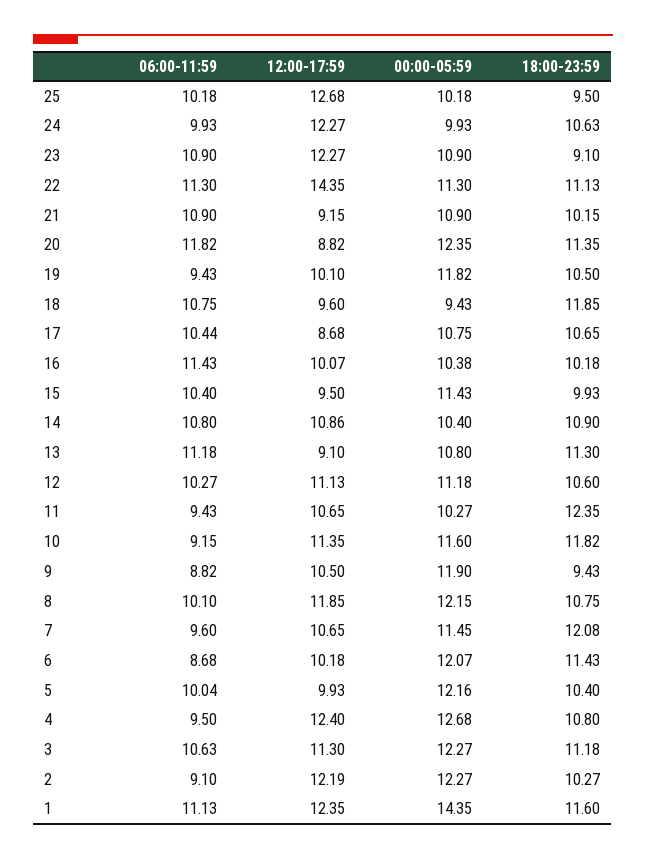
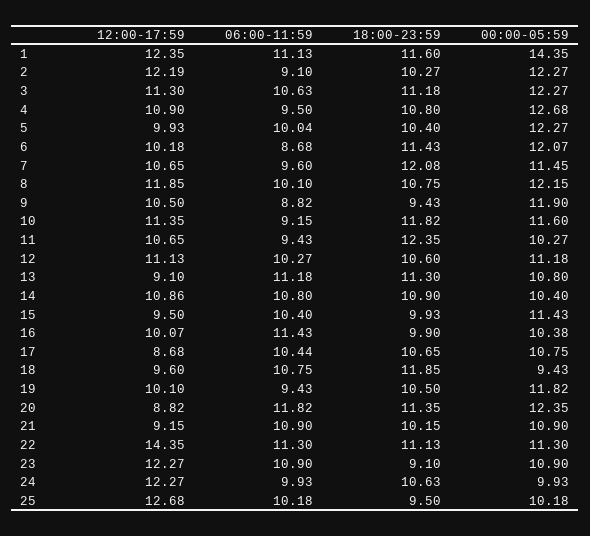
  {
    "06:00-11:59": {
      "25": 10.18,
      "24": 9.93,
      "23": 10.9,
      "22": 11.3,
      "21": 10.9,
      "20": 11.82,
      "19": 9.43,
      "18": 10.75,
      "17": 10.44,
      "16": 11.43,
      "15": 10.4,
      "14": 10.8,
      "13": 11.18,
      "12": 10.27,
      "11": 9.43,
      "10": 9.15,
      "9": 8.82,
      "8": 10.1,
      "7": 9.6,
      "6": 8.68,
      "5": 10.04,
      "4": 9.5,
      "3": 10.63,
      "2": 9.1,
      "1": 11.13
    },
    "12:00-17:59": {
      "25": 12.68,
      "24": 12.27,
      "23": 12.27,
      "22": 14.35,
      "21": 9.15,
      "20": 8.82,
      "19": 10.1,
      "18": 9.6,
      "17": 8.68,
      "16": 10.07,
      "15": 9.5,
      "14": 10.86,
      "13": 9.1,
      "12": 11.13,
      "11": 10.65,
      "10": 11.35,
      "9": 10.5,
      "8": 11.85,
      "7": 10.65,
      "6": 10.18,
      "5": 9.93,
-     "4": 12.4,
+     "4": 10.9,
      "3": 11.3,
      "2": 12.19,
      "1": 12.35
    },
    "00:00-05:59": {
      "25": 10.18,
      "24": 9.93,
      "23": 10.9,
      "22": 11.3,
      "21": 10.9,
      "20": 12.35,
      "19": 11.82,
      "18": 9.43,
      "17": 10.75,
      "16": 10.38,
      "15": 11.43,
      "14": 10.4,
      "13": 10.8,
      "12": 11.18,
      "11": 10.27,
      "10": 11.6,
      "9": 11.9,
      "8": 12.15,
      "7": 11.45,
      "6": 12.07,
-     "5": 12.16,
+     "5": 12.27,
      "4": 12.68,
      "3": 12.27,
      "2": 12.27,
      "1": 14.35
    },
    "18:00-23:59": {
      "25": 9.5,
      "24": 10.63,
      "23": 9.1,
      "22": 11.13,
      "21": 10.15,
      "20": 11.35,
      "19": 10.5,
      "18": 11.85,
      "17": 10.65,
-     "16": 10.18,
+     "16": 9.9,
      "15": 9.93,
      "14": 10.9,
      "13": 11.3,
      "12": 10.6,
      "11": 12.35,
      "10": 11.82,
      "9": 9.43,
      "8": 10.75,
      "7": 12.08,
      "6": 11.43,
      "5": 10.4,
      "4": 10.8,
      "3": 11.18,
      "2": 10.27,
      "1": 11.6
    }
  }

